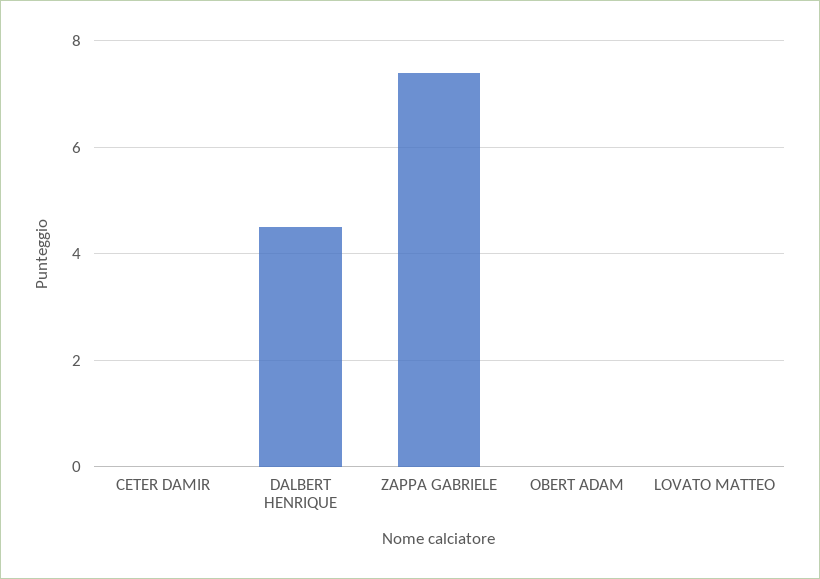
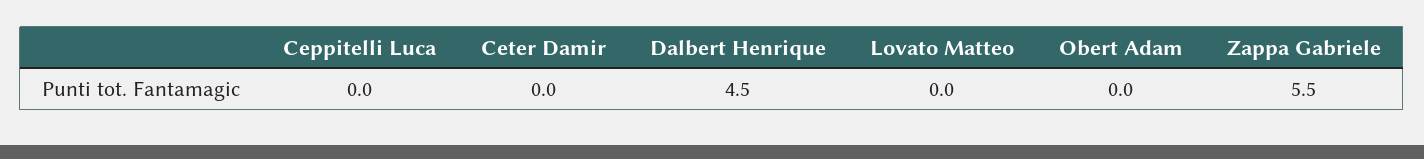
  {
    "CETER DAMIR": 0,
    "DALBERT HENRIQUE": 4.5,
-   "ZAPPA GABRIELE": 7.5,
+   "ZAPPA GABRIELE": 5.5,
    "OBERT ADAM": 0,
-   "LOVATO MATTEO": 0
+   "LOVATO MATTEO": 0,
+   "Ceppitelli Luca": 0
  }

